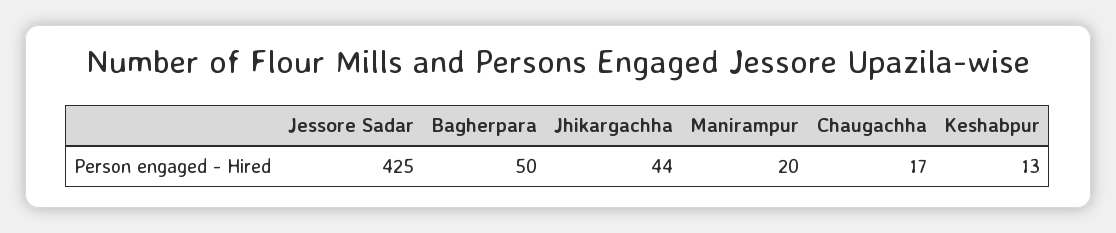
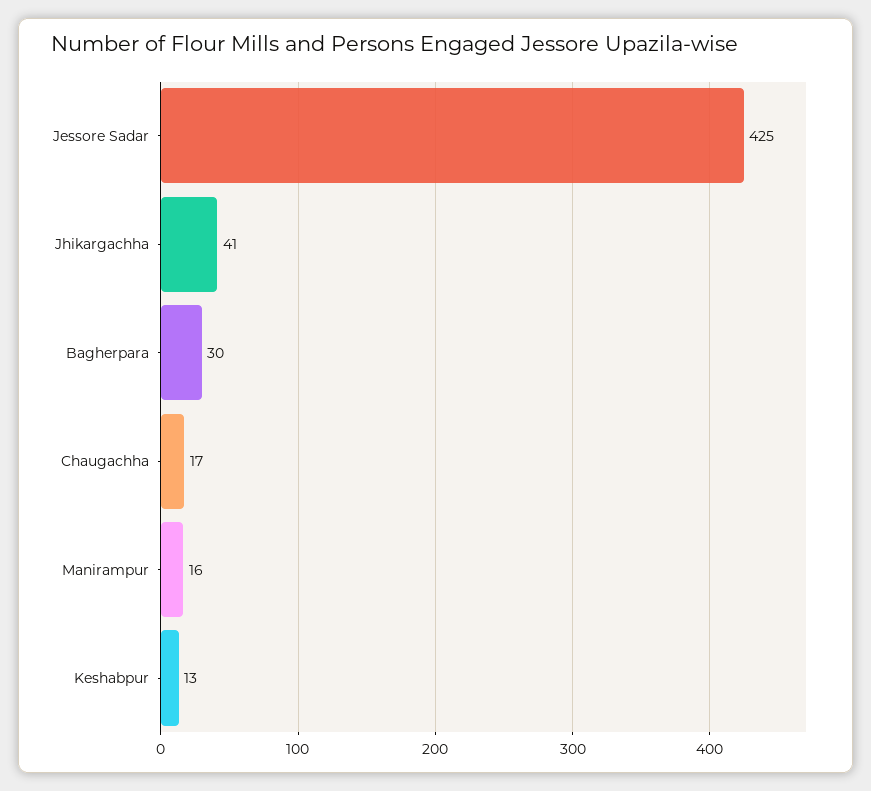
  {
    "Jessore Sadar": 425,
-   "Bagherpara": 50,
+   "Bagherpara": 30,
-   "Jhikargachha": 44,
+   "Jhikargachha": 41,
-   "Manirampur": 20,
+   "Manirampur": 16,
    "Chaugachha": 17,
    "Keshabpur": 13
  }

